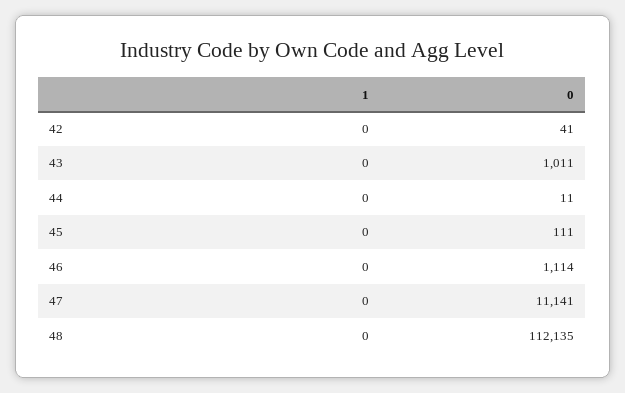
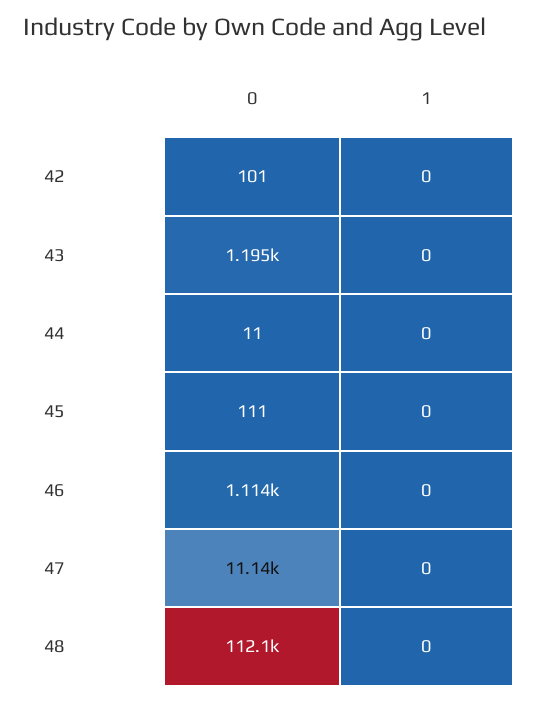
  {
    "1": {
      "42": 0,
      "43": 0,
      "44": 0,
      "45": 0,
      "46": 0,
      "47": 0,
      "48": 0
    },
    "0": {
-     "42": 41,
+     "42": 101,
-     "43": 1011,
+     "43": 1195,
      "44": 11,
      "45": 111,
      "46": 1114,
      "47": 11141,
      "48": 112135
    }
  }

